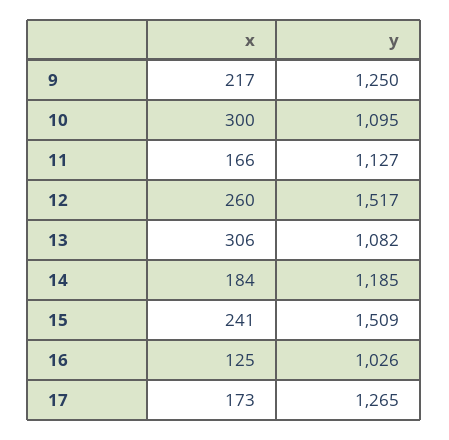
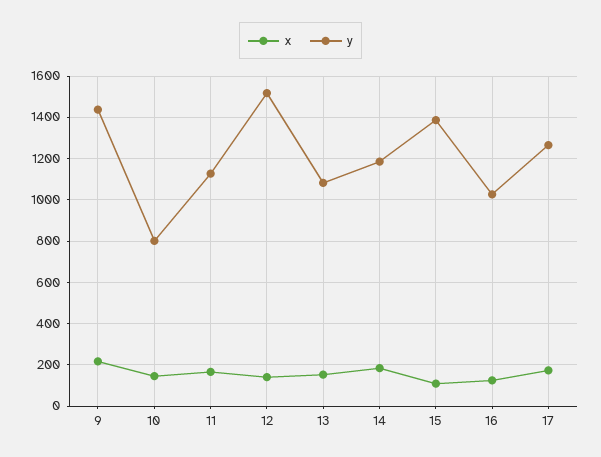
  {
    "x": {
      "9": 217,
-     "10": 300,
+     "10": 150,
      "11": 166,
-     "12": 260,
+     "12": 150,
-     "13": 306,
+     "13": 150,
      "14": 184,
-     "15": 241,
+     "15": 100,
      "16": 125,
      "17": 173
    },
    "y": {
-     "9": 1250,
+     "9": 1450,
-     "10": 1095,
+     "10": 800,
      "11": 1127,
      "12": 1517,
      "13": 1082,
      "14": 1185,
-     "15": 1509,
+     "15": 1400,
      "16": 1026,
      "17": 1265
    }
  }

